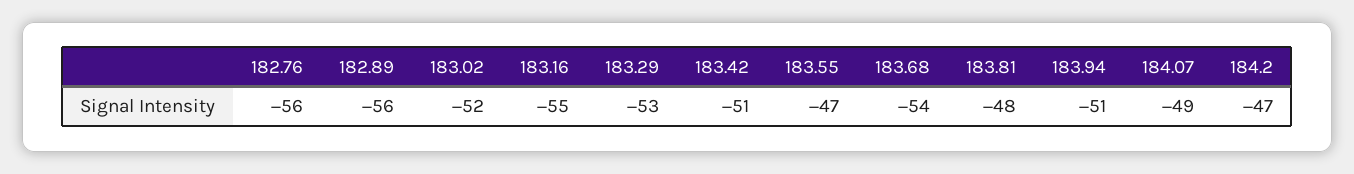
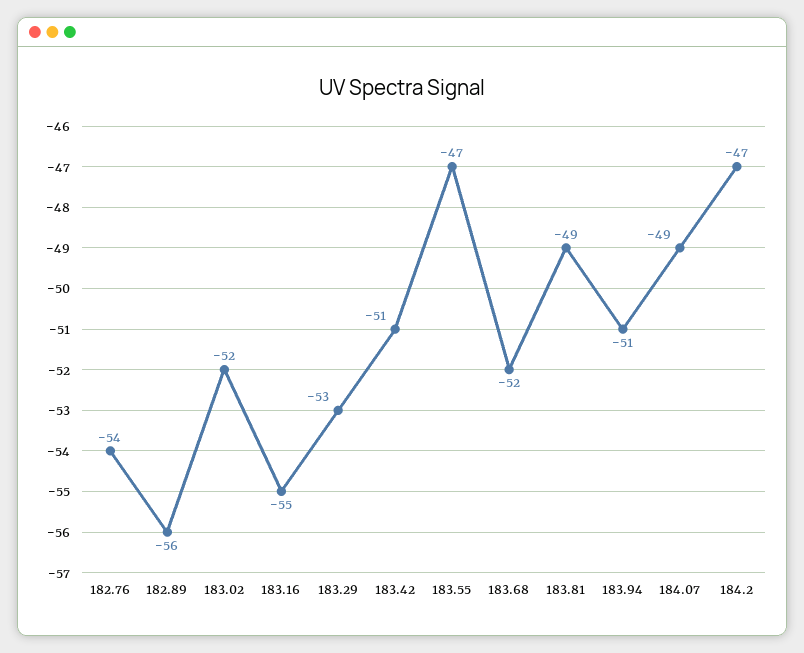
  {
-   "182.76": -56,
+   "182.76": -54,
    "182.89": -56,
    "183.02": -52,
    "183.16": -55,
    "183.29": -53,
    "183.42": -51,
    "183.55": -47,
-   "183.68": -54,
+   "183.68": -52,
-   "183.81": -48,
+   "183.81": -49,
    "183.94": -51,
    "184.07": -49,
    "184.2": -47
  }

